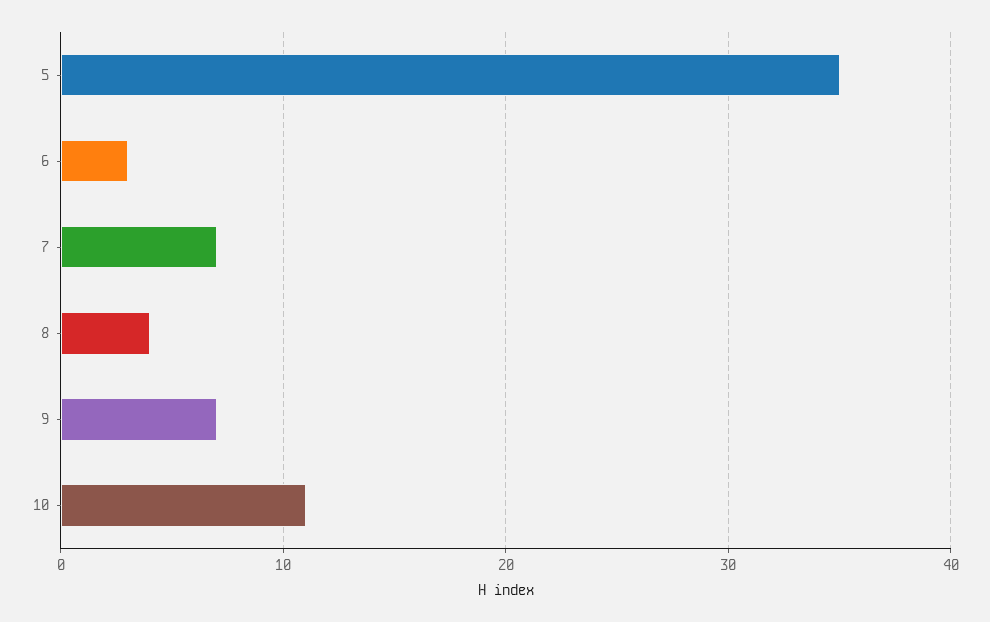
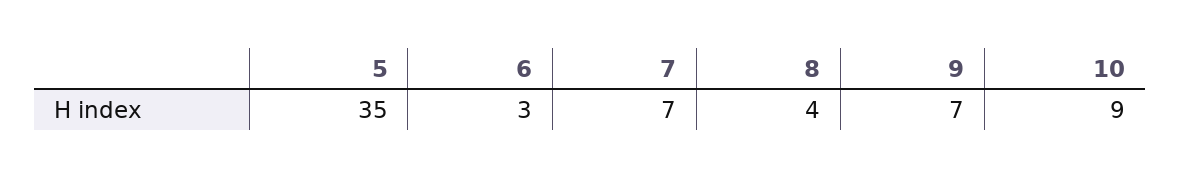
  {
    "5": 35,
    "6": 3,
    "7": 7,
    "8": 4,
    "9": 7,
-   "10": 11
+   "10": 9
  }

